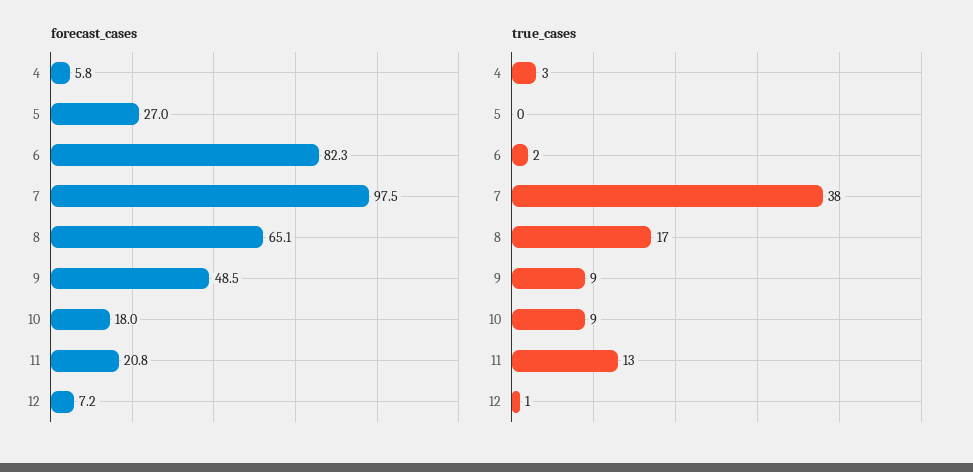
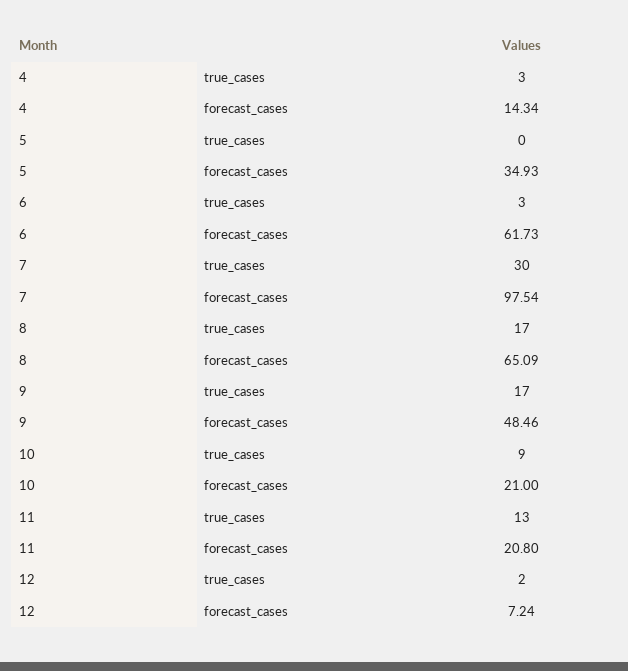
  {
    "forecast_cases": {
-     "4": 5.8,
+     "4": 14.34,
-     "5": 27,
+     "5": 34.93,
-     "6": 82.3,
+     "6": 61.73,
      "7": 97.54,
      "8": 65.09,
      "9": 48.46,
-     "10": 18,
+     "10": 21,
      "11": 20.8,
      "12": 7.24
    },
    "true_cases": {
      "4": 3,
      "5": 0,
-     "6": 2,
+     "6": 3,
-     "7": 38,
+     "7": 30,
      "8": 17,
-     "9": 9,
+     "9": 17,
      "10": 9,
      "11": 13,
-     "12": 1
+     "12": 2
    }
  }

